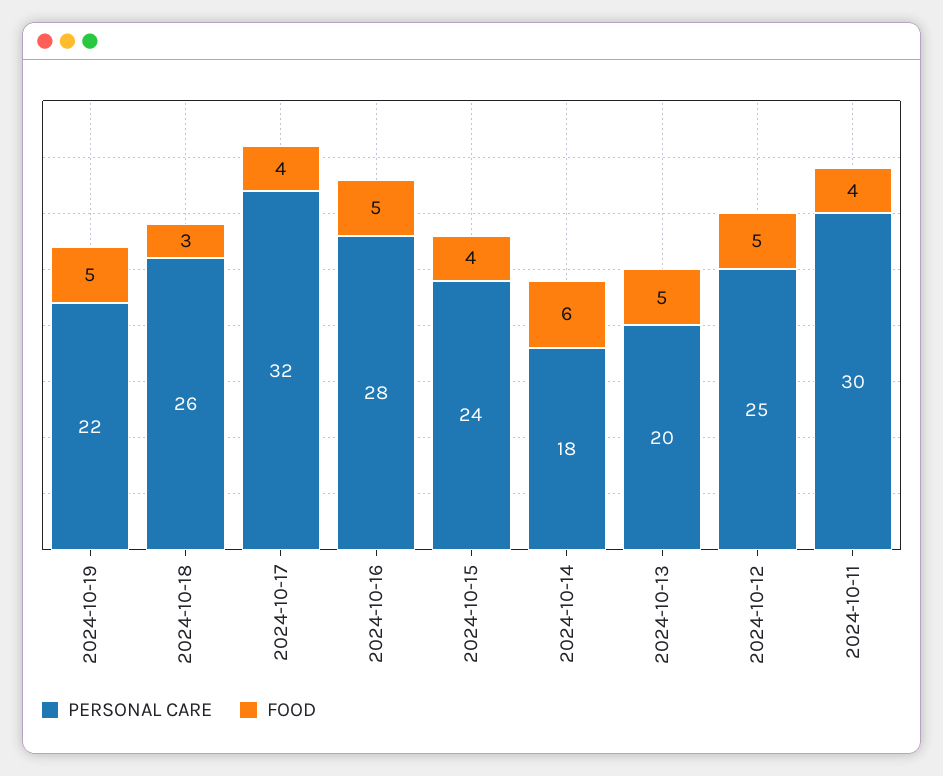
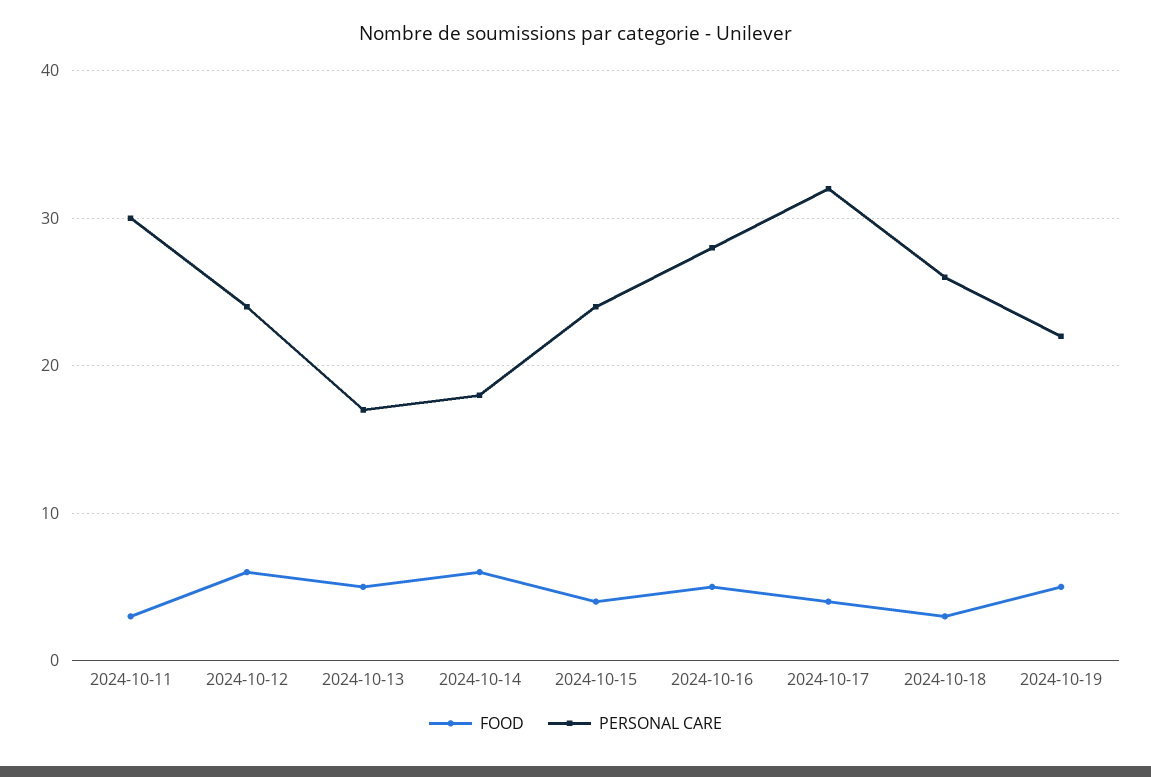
  {
    "PERSONAL CARE": {
      "2024-10-19": 22,
      "2024-10-18": 26,
      "2024-10-17": 32,
      "2024-10-16": 28,
      "2024-10-15": 24,
      "2024-10-14": 18,
-     "2024-10-13": 20,
+     "2024-10-13": 17,
-     "2024-10-12": 25,
+     "2024-10-12": 24,
      "2024-10-11": 30
    },
    "FOOD": {
      "2024-10-19": 5,
      "2024-10-18": 3,
      "2024-10-17": 4,
      "2024-10-16": 5,
      "2024-10-15": 4,
      "2024-10-14": 6,
      "2024-10-13": 5,
-     "2024-10-12": 5,
+     "2024-10-12": 6,
-     "2024-10-11": 4
+     "2024-10-11": 3
    }
  }

